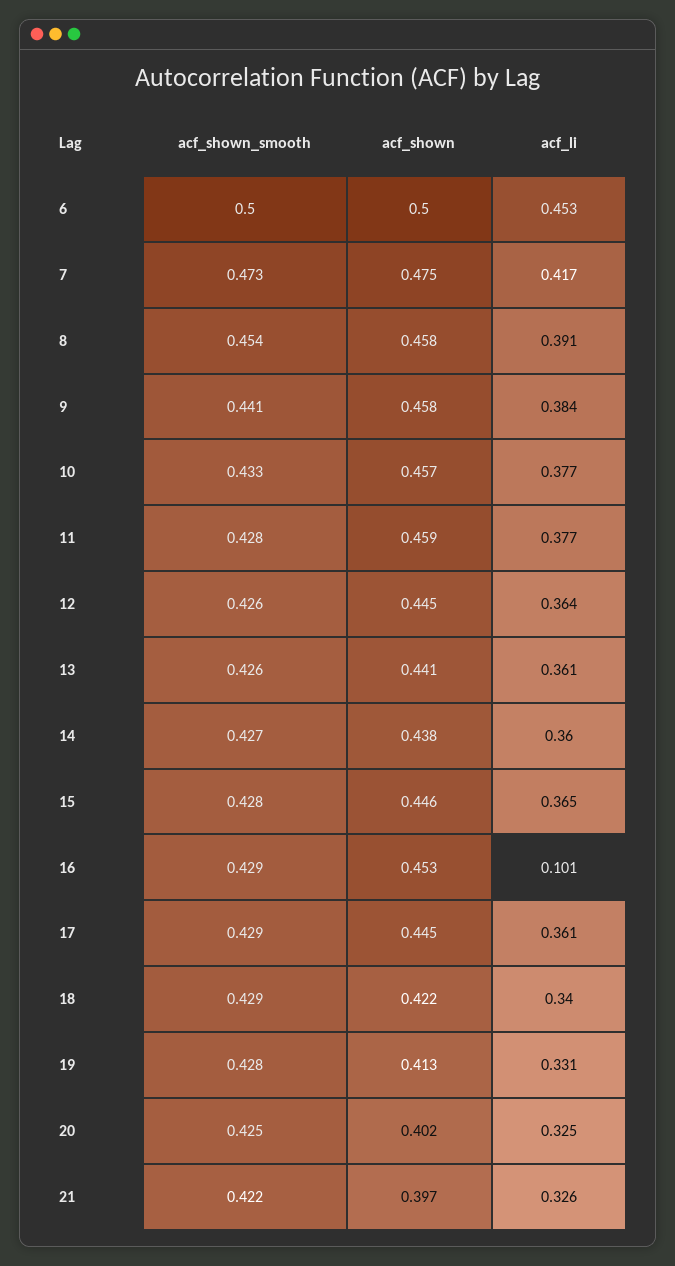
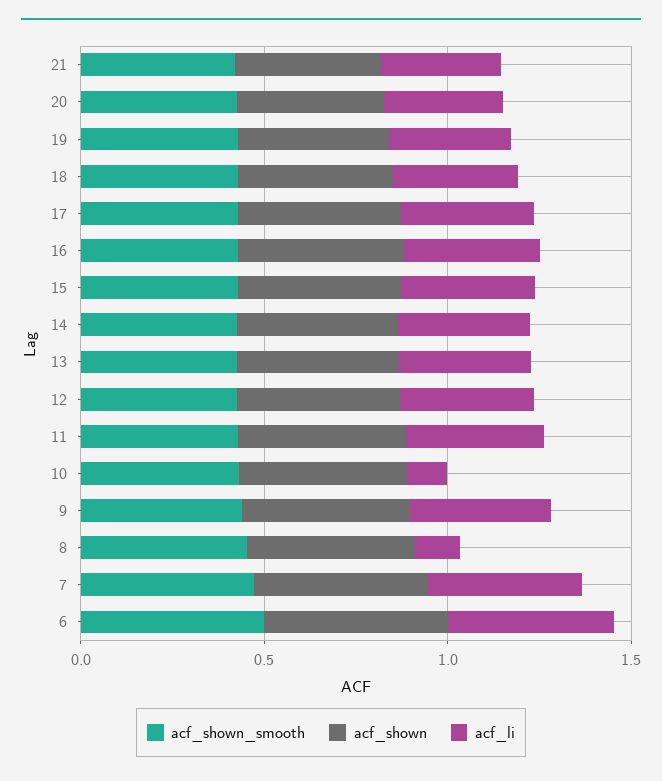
  {
    "acf_shown_smooth": {
      "6": 0.5,
      "7": 0.473,
      "8": 0.454,
      "9": 0.441,
      "10": 0.433,
      "11": 0.428,
      "12": 0.426,
      "13": 0.426,
      "14": 0.427,
      "15": 0.428,
      "16": 0.429,
      "17": 0.429,
      "18": 0.429,
      "19": 0.428,
      "20": 0.425,
      "21": 0.422
    },
    "acf_shown": {
      "6": 0.5,
      "7": 0.475,
      "8": 0.458,
      "9": 0.458,
      "10": 0.457,
      "11": 0.459,
      "12": 0.445,
      "13": 0.441,
      "14": 0.438,
      "15": 0.446,
      "16": 0.453,
      "17": 0.445,
      "18": 0.422,
      "19": 0.413,
      "20": 0.402,
      "21": 0.397
    },
    "acf_li": {
      "6": 0.453,
      "7": 0.417,
-     "8": 0.391,
+     "8": 0.1,
      "9": 0.384,
-     "10": 0.377,
+     "10": 0.1,
      "11": 0.377,
      "12": 0.364,
      "13": 0.361,
      "14": 0.36,
      "15": 0.365,
-     "16": 0.101,
+     "16": 0.4,
      "17": 0.361,
      "18": 0.34,
      "19": 0.331,
      "20": 0.325,
      "21": 0.326
    }
  }

